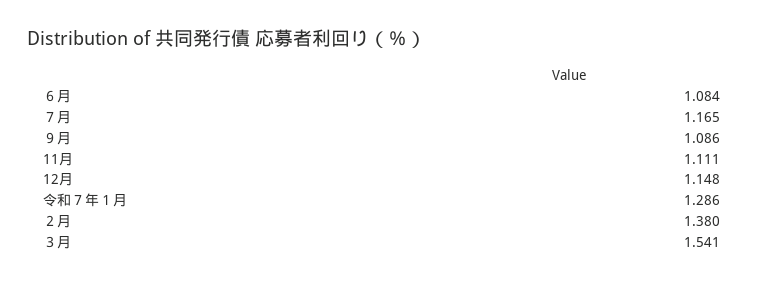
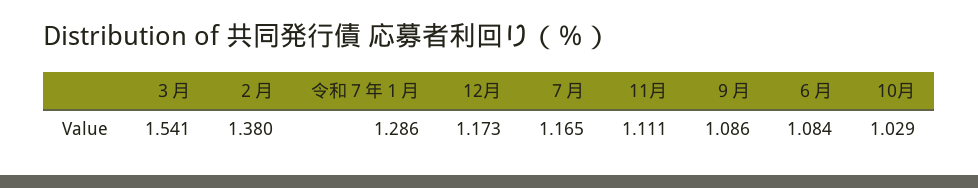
  {
    "６月": 1.084,
    "７月": 1.165,
    "９月": 1.086,
    "11月": 1.111,
-   "12月": 1.148,
+   "12月": 1.173,
    "令和７年１月": 1.286,
    "２月": 1.38,
-   "３月": 1.541
+   "３月": 1.541,
+   "10月": 1.029
  }

